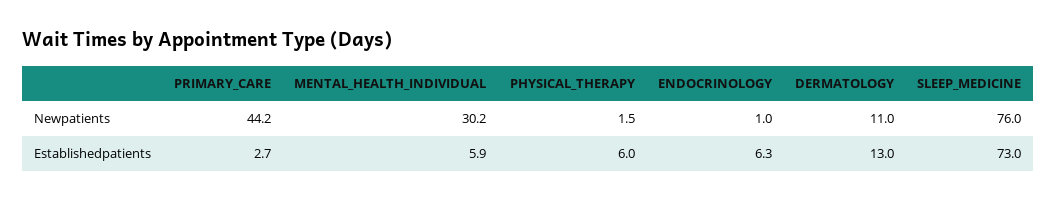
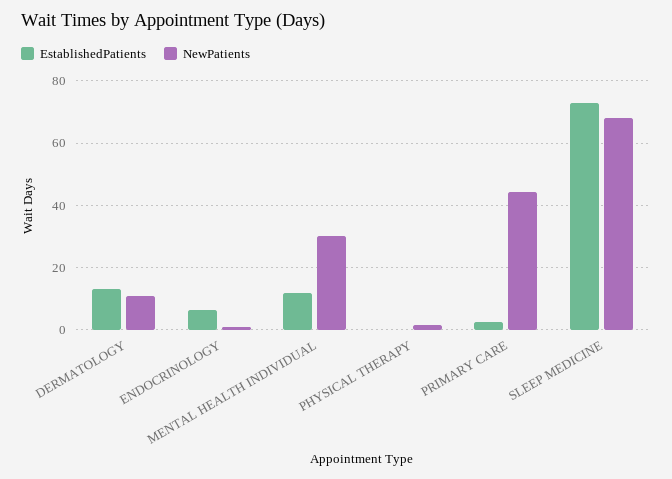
  {
    "Newpatients": {
      "PRIMARY_CARE": 44.2,
      "MENTAL_HEALTH_INDIVIDUAL": 30.2,
      "PHYSICAL_THERAPY": 1.5,
      "ENDOCRINOLOGY": 1,
      "DERMATOLOGY": 11,
-     "SLEEP_MEDICINE": 76
+     "SLEEP_MEDICINE": 68
    },
    "Establishedpatients": {
      "PRIMARY_CARE": 2.7,
-     "MENTAL_HEALTH_INDIVIDUAL": 5.9,
+     "MENTAL_HEALTH_INDIVIDUAL": 12,
-     "PHYSICAL_THERAPY": 6,
+     "PHYSICAL_THERAPY": 0,
      "ENDOCRINOLOGY": 6.3,
      "DERMATOLOGY": 13,
      "SLEEP_MEDICINE": 73
    }
  }

